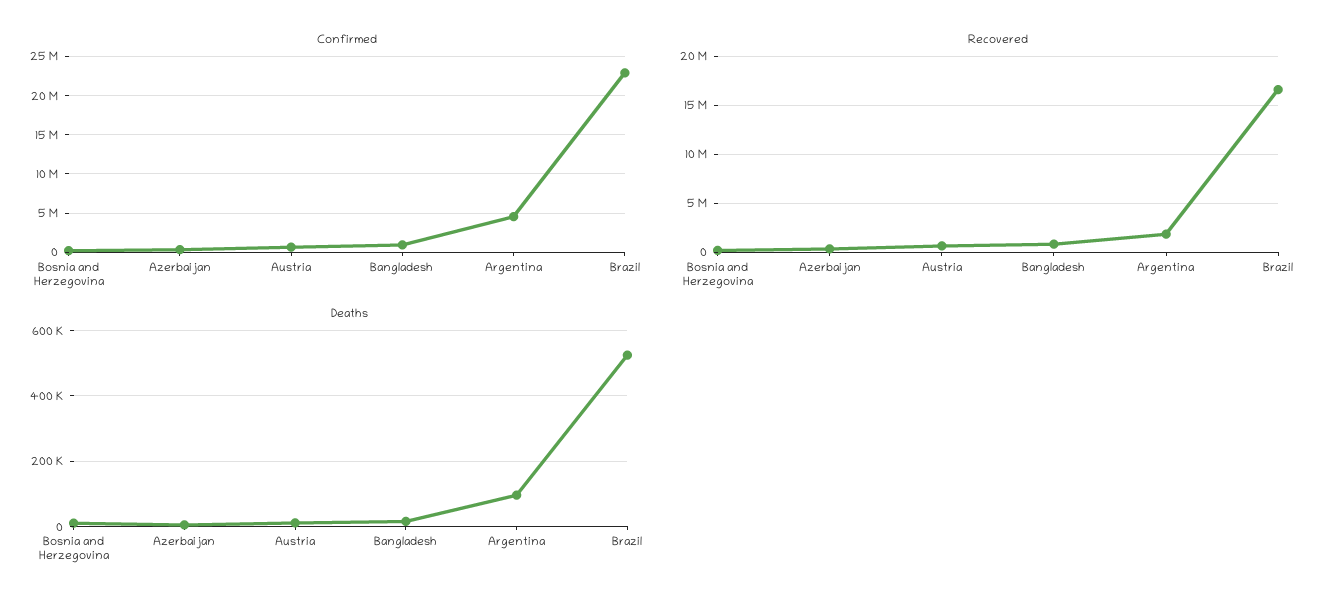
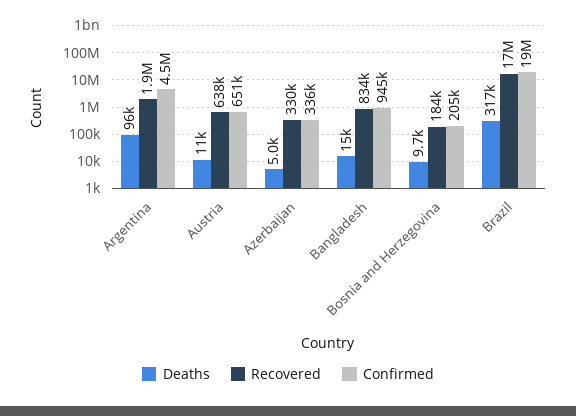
  {
    "Confirmed": {
      "Bosnia and Herzegovina": 205000,
      "Azerbaijan": 336000,
      "Austria": 651000,
      "Bangladesh": 945000,
      "Argentina": 4500000,
-     "Brazil": 23000000
+     "Brazil": 19000000
    },
    "Recovered": {
      "Bosnia and Herzegovina": 184000,
      "Azerbaijan": 330000,
      "Austria": 638000,
      "Bangladesh": 834000,
      "Argentina": 1900000,
      "Brazil": 17000000
    },
    "Deaths": {
      "Bosnia and Herzegovina": 9700,
      "Azerbaijan": 5000,
      "Austria": 11000,
      "Bangladesh": 15000,
      "Argentina": 96000,
-     "Brazil": 520000
+     "Brazil": 317000
    }
  }

